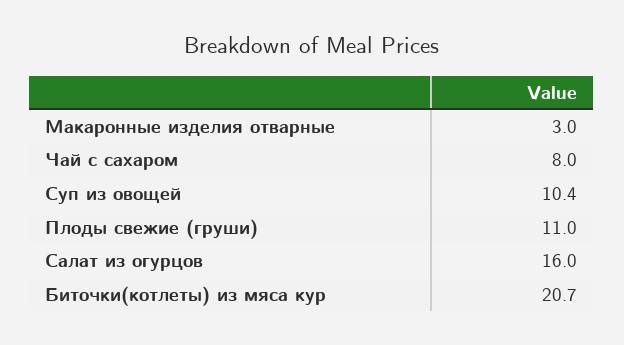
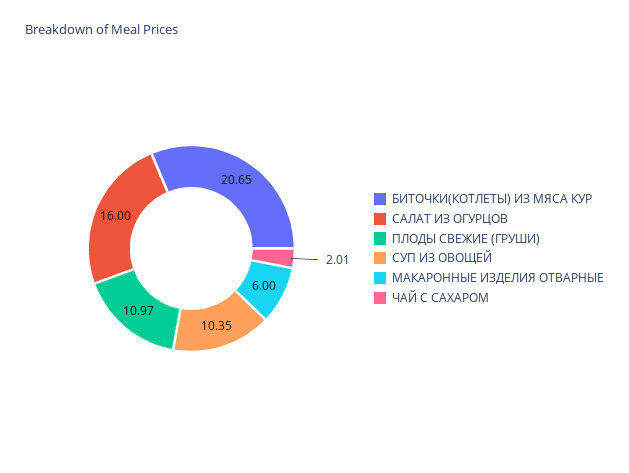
  {
-   "Макаронные изделия отварные": 3,
+   "Макаронные изделия отварные": 6,
-   "Чай с сахаром": 8,
+   "Чай с сахаром": 2.01,
    "Суп из овощей": 10.35,
    "Плоды свежие (груши)": 10.97,
    "Салат из огурцов": 16,
    "Биточки(котлеты) из мяса кур": 20.65
  }

